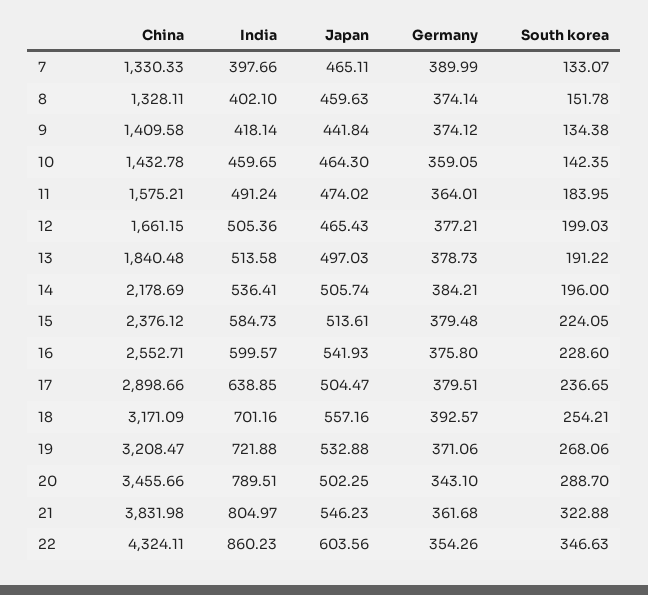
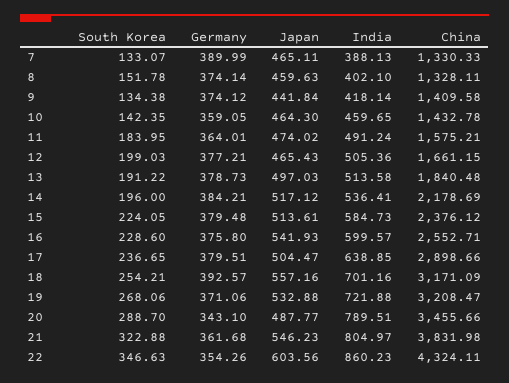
  {
    "China": {
      "7": 1330.33,
      "8": 1328.11,
      "9": 1409.58,
      "10": 1432.78,
      "11": 1575.21,
      "12": 1661.15,
      "13": 1840.48,
      "14": 2178.69,
      "15": 2376.12,
      "16": 2552.71,
      "17": 2898.66,
      "18": 3171.09,
      "19": 3208.47,
      "20": 3455.66,
      "21": 3831.98,
      "22": 4324.11
    },
    "India": {
-     "7": 397.66,
+     "7": 388.13,
      "8": 402.1,
      "9": 418.14,
      "10": 459.65,
      "11": 491.24,
      "12": 505.36,
      "13": 513.58,
      "14": 536.41,
      "15": 584.73,
      "16": 599.57,
      "17": 638.85,
      "18": 701.16,
      "19": 721.88,
      "20": 789.51,
      "21": 804.97,
      "22": 860.23
    },
    "Japan": {
      "7": 465.11,
      "8": 459.63,
      "9": 441.84,
      "10": 464.3,
      "11": 474.02,
      "12": 465.43,
      "13": 497.03,
-     "14": 505.74,
+     "14": 517.12,
      "15": 513.61,
      "16": 541.93,
      "17": 504.47,
      "18": 557.16,
      "19": 532.88,
-     "20": 502.25,
+     "20": 487.77,
      "21": 546.23,
      "22": 603.56
    },
    "Germany": {
      "7": 389.99,
      "8": 374.14,
      "9": 374.12,
      "10": 359.05,
      "11": 364.01,
      "12": 377.21,
      "13": 378.73,
      "14": 384.21,
      "15": 379.48,
      "16": 375.8,
      "17": 379.51,
      "18": 392.57,
      "19": 371.06,
      "20": 343.1,
      "21": 361.68,
      "22": 354.26
    },
    "South korea": {
      "7": 133.07,
      "8": 151.78,
      "9": 134.38,
      "10": 142.35,
      "11": 183.95,
      "12": 199.03,
      "13": 191.22,
      "14": 196,
      "15": 224.05,
      "16": 228.6,
      "17": 236.65,
      "18": 254.21,
      "19": 268.06,
      "20": 288.7,
      "21": 322.88,
      "22": 346.63
    }
  }

